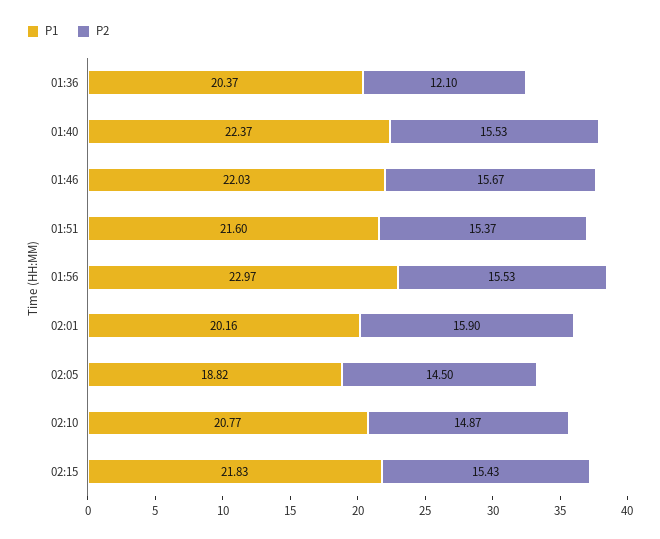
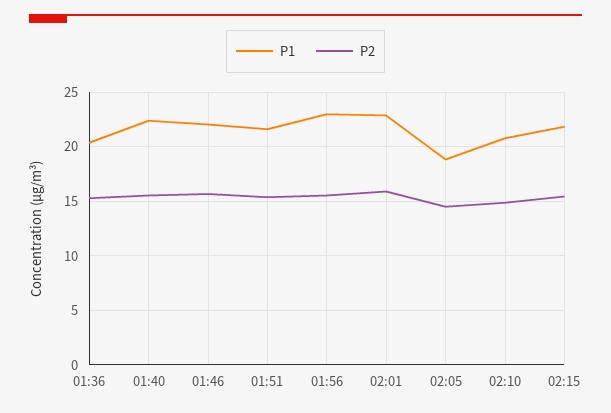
  {
    "P1": {
      "01:36": 20.37,
      "01:40": 22.37,
      "01:46": 22.03,
      "01:51": 21.6,
      "01:56": 22.97,
-     "02:01": 20.16,
+     "02:01": 23,
      "02:05": 18.82,
      "02:10": 20.77,
      "02:15": 21.83
    },
    "P2": {
-     "01:36": 12.1,
+     "01:36": 15,
      "01:40": 15.53,
      "01:46": 15.67,
      "01:51": 15.37,
      "01:56": 15.53,
      "02:01": 15.9,
      "02:05": 14.5,
      "02:10": 14.87,
      "02:15": 15.43
    }
  }

